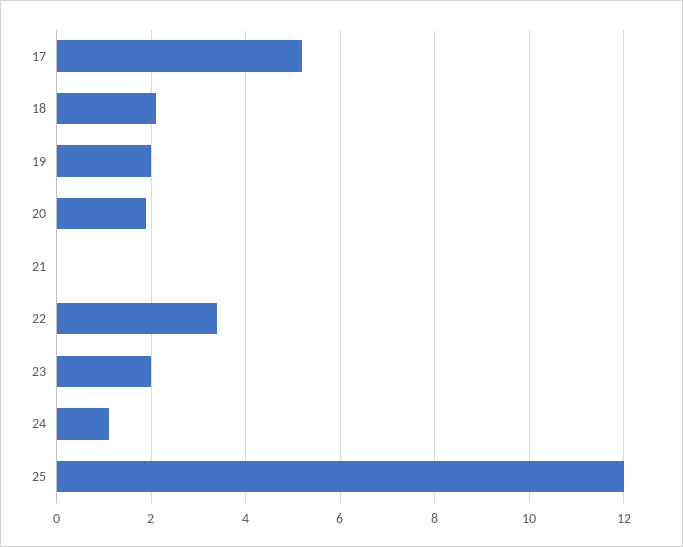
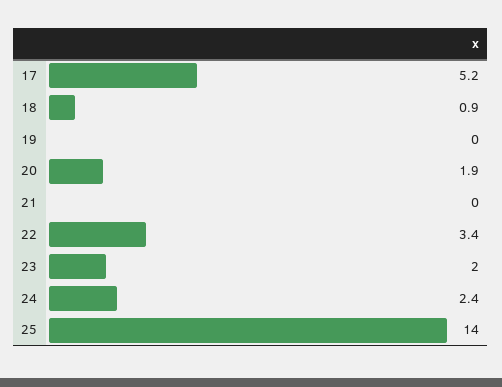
  {
    "17": 5.2,
-   "18": 2,
+   "18": 0.9,
-   "19": 2,
+   "19": 0,
    "20": 1.9,
    "21": 0,
    "22": 3.4,
    "23": 2,
-   "24": 1,
+   "24": 2.4,
-   "25": 12
+   "25": 14
  }

